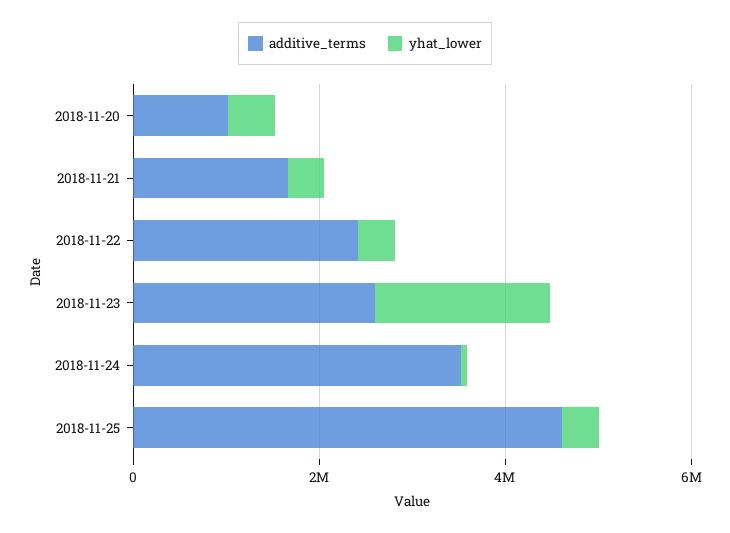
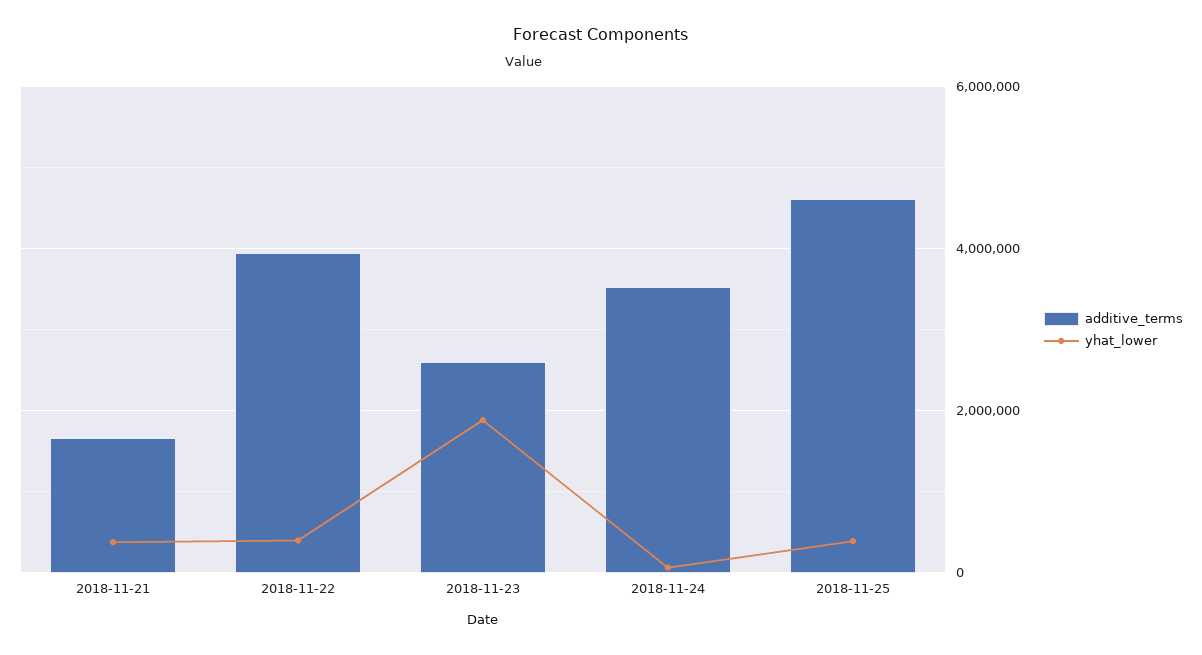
  {
    "additive_terms": {
-     "2018-11-20": 1000000,
      "2018-11-21": 1600000,
-     "2018-11-22": 2500000,
+     "2018-11-22": 4000000,
      "2018-11-23": 2600000,
      "2018-11-24": 3600000,
      "2018-11-25": 4600000
    },
    "yhat_lower": {
-     "2018-11-20": 500000,
      "2018-11-21": 400000,
      "2018-11-22": 400000,
      "2018-11-23": 1800000,
      "2018-11-24": 0,
      "2018-11-25": 400000
    }
  }

